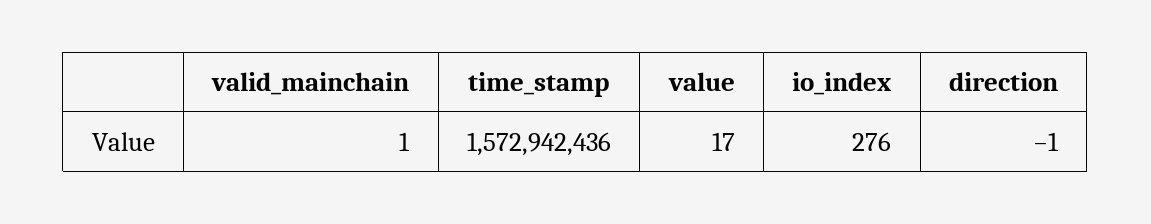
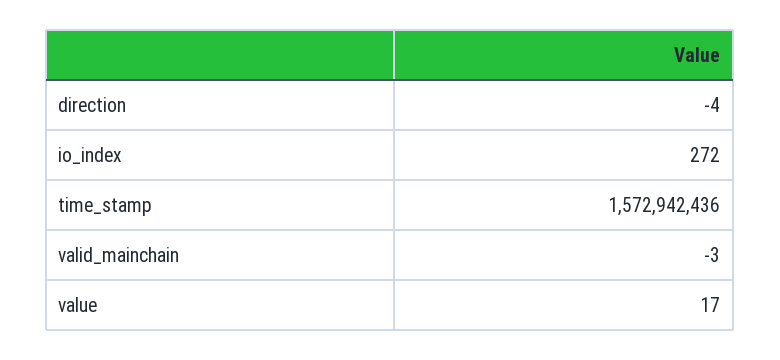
  {
-   "valid_mainchain": 1,
+   "valid_mainchain": -3,
    "time_stamp": 1572942436,
    "value": 17,
-   "io_index": 276,
+   "io_index": 272,
-   "direction": -1
+   "direction": -4
  }

